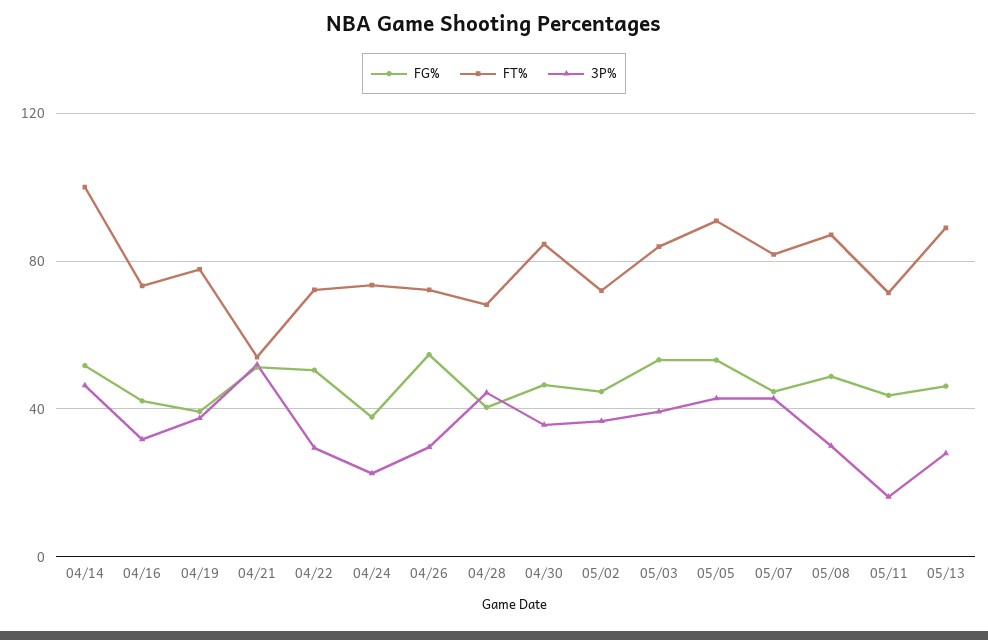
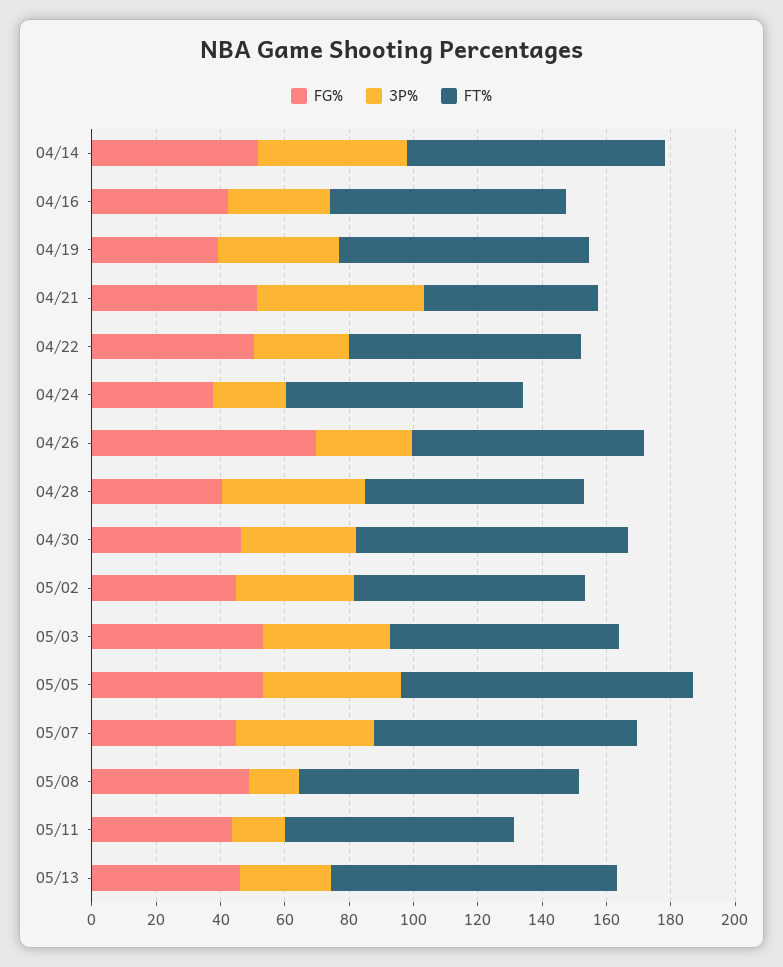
  {
    "FG%": {
      "04/14": 50,
      "04/16": 40,
      "04/19": 40,
      "04/21": 50,
      "04/22": 50,
      "04/24": 40,
-     "04/26": 55,
+     "04/26": 70,
      "04/28": 40,
      "04/30": 45,
      "05/02": 45,
      "05/03": 55,
      "05/05": 55,
      "05/07": 45,
      "05/08": 50,
      "05/11": 45,
      "05/13": 45
    },
    "FT%": {
-     "04/14": 100,
+     "04/14": 80,
      "04/16": 75,
      "04/19": 80,
      "04/21": 55,
      "04/22": 70,
      "04/24": 75,
      "04/26": 70,
      "04/28": 70,
      "04/30": 85,
      "05/02": 70,
-     "05/03": 85,
+     "05/03": 70,
      "05/05": 90,
      "05/07": 80,
      "05/08": 85,
      "05/11": 70,
      "05/13": 90
    },
    "3P%": {
      "04/14": 45,
      "04/16": 30,
      "04/19": 40,
      "04/21": 50,
      "04/22": 30,
      "04/24": 25,
      "04/26": 30,
      "04/28": 45,
      "04/30": 35,
      "05/02": 35,
      "05/03": 40,
      "05/05": 45,
      "05/07": 45,
-     "05/08": 30,
+     "05/08": 15,
      "05/11": 15,
      "05/13": 30
    }
  }

